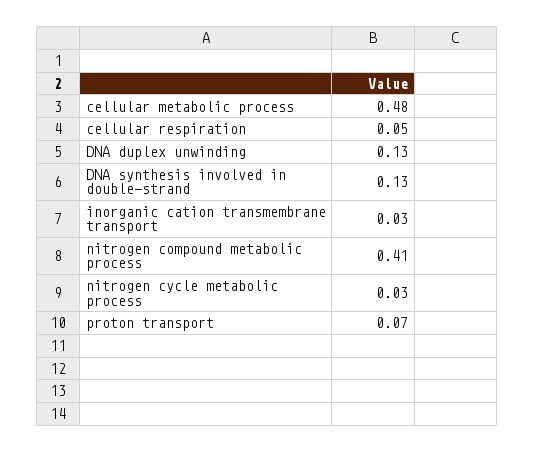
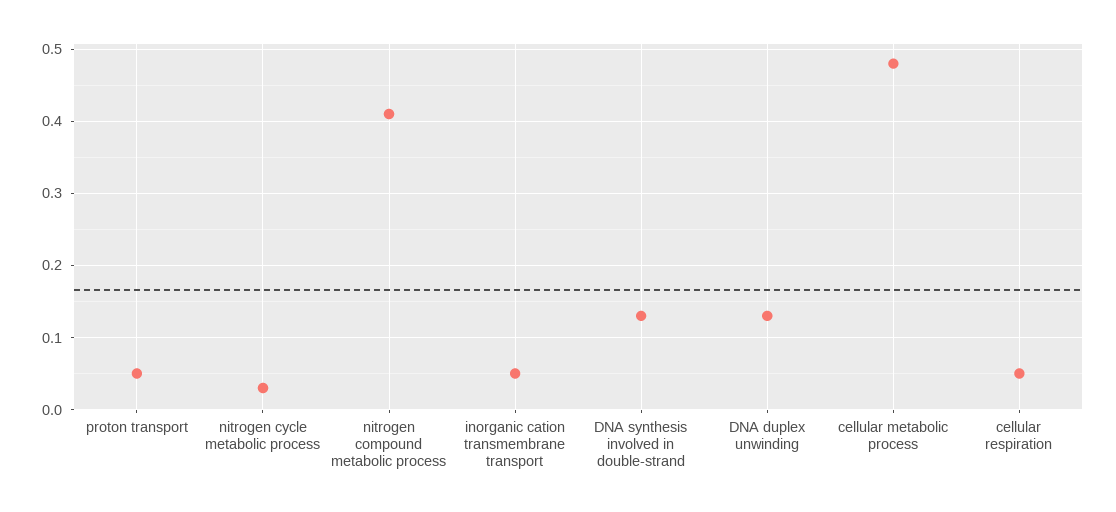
  {
    "cellular metabolic process": 0.48,
    "cellular respiration": 0.05,
    "DNA duplex unwinding": 0.13,
    "DNA synthesis involved in double-strand": 0.13,
-   "inorganic cation transmembrane transport": 0.03,
+   "inorganic cation transmembrane transport": 0.05,
    "nitrogen compound metabolic process": 0.41,
    "nitrogen cycle metabolic process": 0.03,
-   "proton transport": 0.07
+   "proton transport": 0.05
  }

